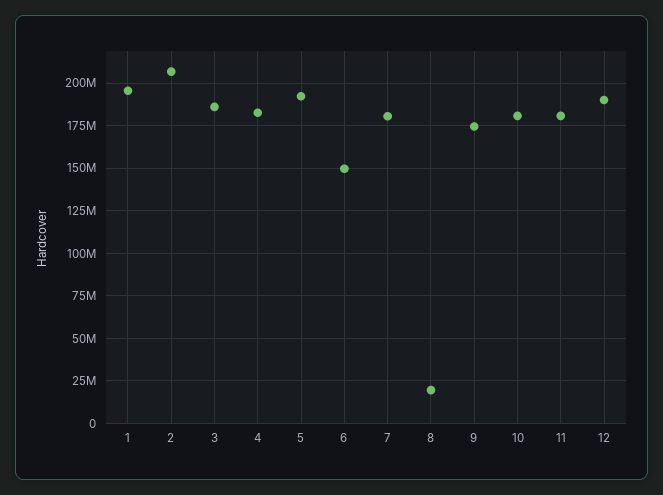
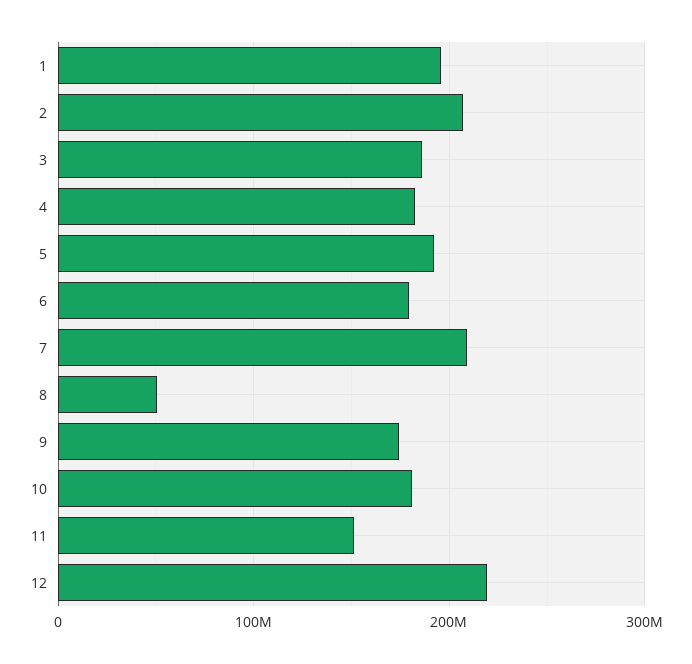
  {
    "1": 195000000,
    "2": 205000000,
    "3": 185000000,
    "4": 185000000,
    "5": 190000000,
-   "6": 150000000,
+   "6": 180000000,
-   "7": 180000000,
+   "7": 210000000,
-   "8": 20000000,
+   "8": 50000000,
    "9": 175000000,
    "10": 180000000,
-   "11": 180000000,
+   "11": 150000000,
-   "12": 190000000
+   "12": 220000000
  }

